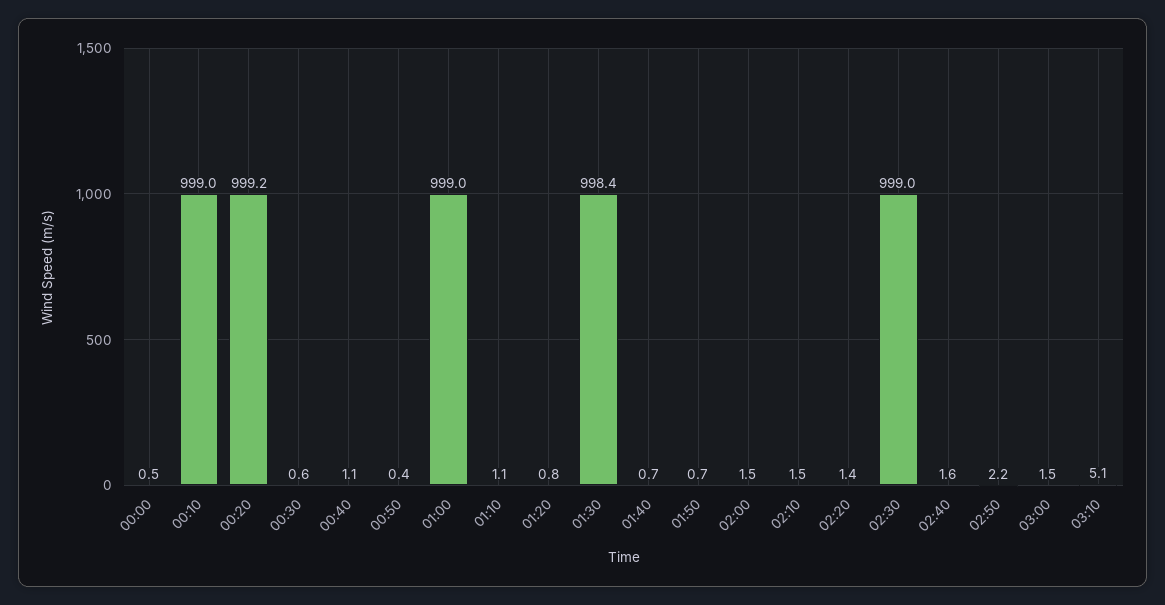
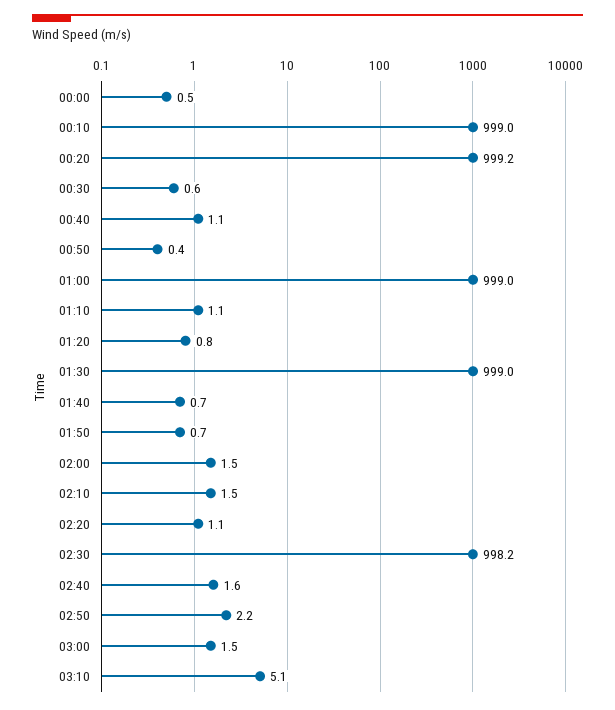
  {
    "00:00": 0.5,
    "00:10": 999,
    "00:20": 999.2,
    "00:30": 0.6,
    "00:40": 1.1,
    "00:50": 0.4,
    "01:00": 999,
    "01:10": 1.1,
    "01:20": 0.8,
-   "01:30": 998.4,
+   "01:30": 999,
    "01:40": 0.7,
    "01:50": 0.7,
    "02:00": 1.5,
    "02:10": 1.5,
-   "02:20": 1.4,
+   "02:20": 1.1,
-   "02:30": 999,
+   "02:30": 998.2,
    "02:40": 1.6,
    "02:50": 2.2,
    "03:00": 1.5,
    "03:10": 5.1
  }

